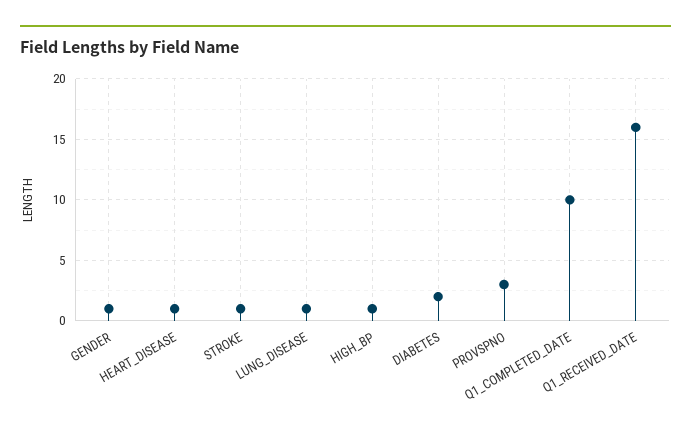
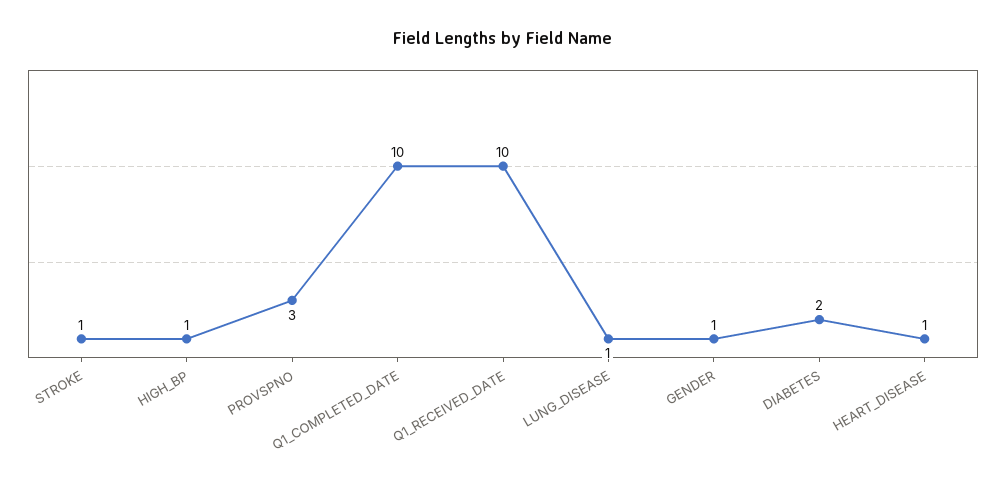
  {
    "GENDER": 1,
    "HEART_DISEASE": 1,
    "STROKE": 1,
    "LUNG_DISEASE": 1,
    "HIGH_BP": 1,
    "DIABETES": 2,
    "PROVSPNO": 3,
    "Q1_COMPLETED_DATE": 10,
-   "Q1_RECEIVED_DATE": 16
+   "Q1_RECEIVED_DATE": 10
  }

